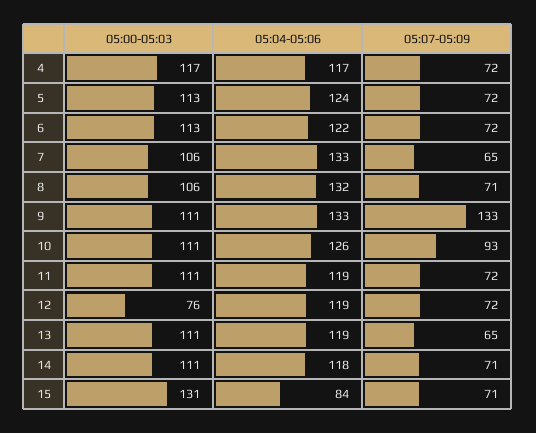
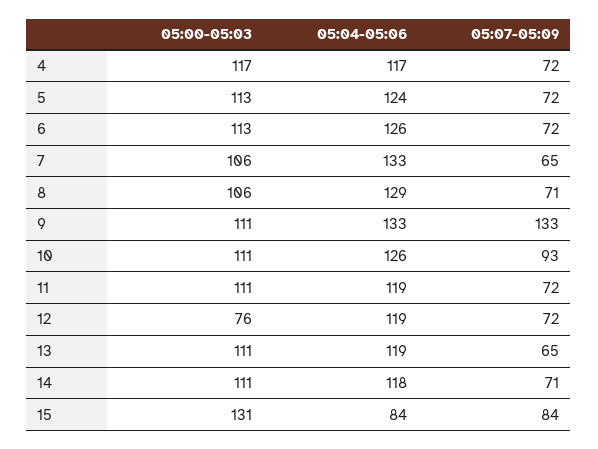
  {
    "05:00-05:03": {
      "4": 117,
      "5": 113,
      "6": 113,
      "7": 106,
      "8": 106,
      "9": 111,
      "10": 111,
      "11": 111,
      "12": 76,
      "13": 111,
      "14": 111,
      "15": 131
    },
    "05:04-05:06": {
      "4": 117,
      "5": 124,
-     "6": 122,
+     "6": 126,
      "7": 133,
-     "8": 132,
+     "8": 129,
      "9": 133,
      "10": 126,
      "11": 119,
      "12": 119,
      "13": 119,
      "14": 118,
      "15": 84
    },
    "05:07-05:09": {
      "4": 72,
      "5": 72,
      "6": 72,
      "7": 65,
      "8": 71,
      "9": 133,
      "10": 93,
      "11": 72,
      "12": 72,
      "13": 65,
      "14": 71,
-     "15": 71
+     "15": 84
    }
  }

